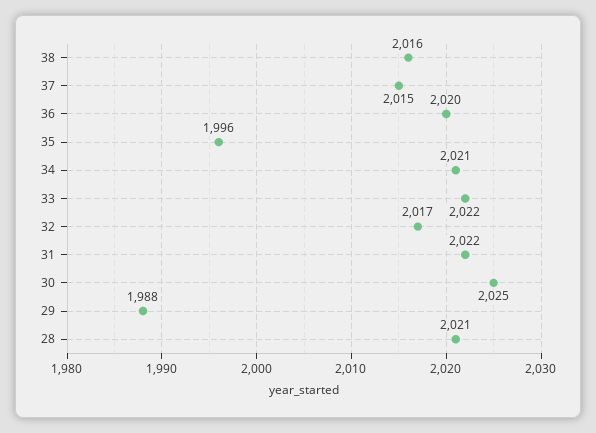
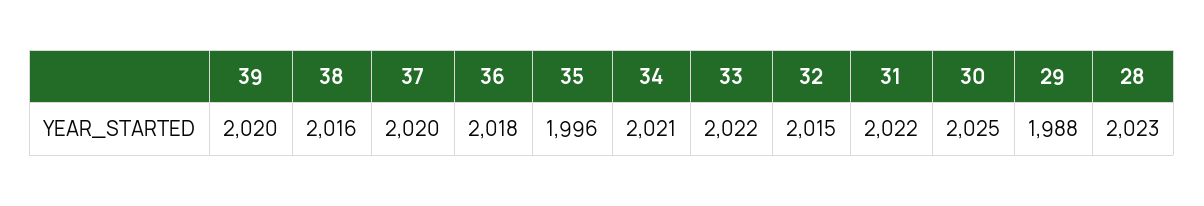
  {
    "38": 2016,
-   "37": 2015,
+   "37": 2020,
-   "36": 2020,
+   "36": 2018,
    "35": 1996,
    "34": 2021,
    "33": 2022,
-   "32": 2017,
+   "32": 2015,
    "31": 2022,
    "30": 2025,
    "29": 1988,
-   "28": 2021
+   "28": 2023,
+   "39": 2020
  }

